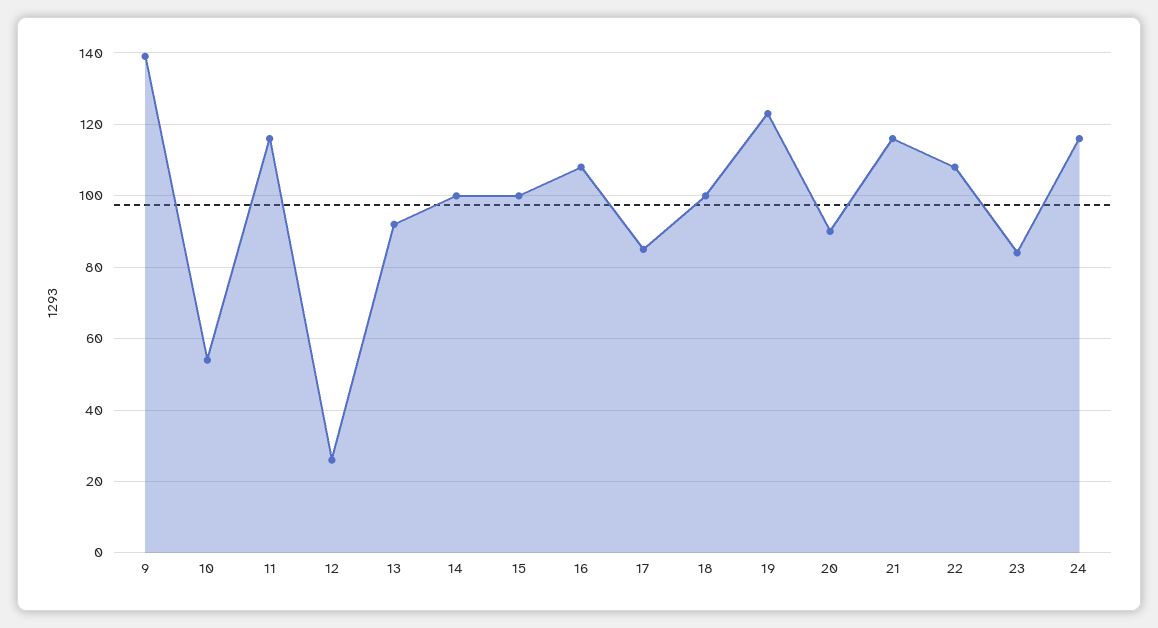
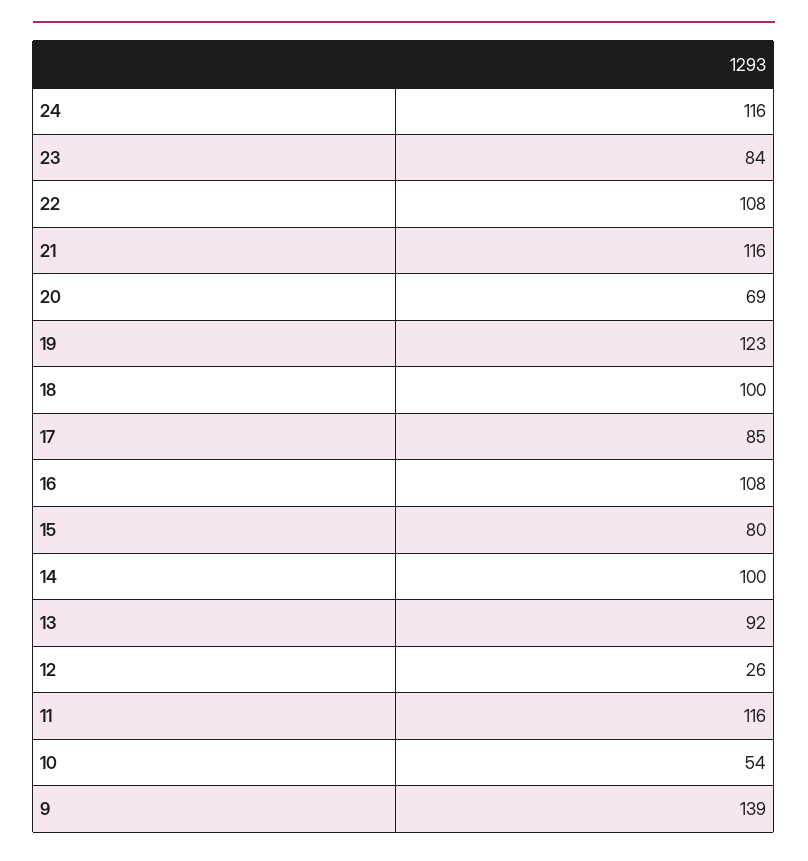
  {
    "9": 139,
    "10": 54,
    "11": 116,
    "12": 26,
    "13": 92,
    "14": 100,
-   "15": 100,
+   "15": 80,
    "16": 108,
    "17": 85,
    "18": 100,
    "19": 123,
-   "20": 90,
+   "20": 69,
    "21": 116,
    "22": 108,
    "23": 84,
    "24": 116
  }

